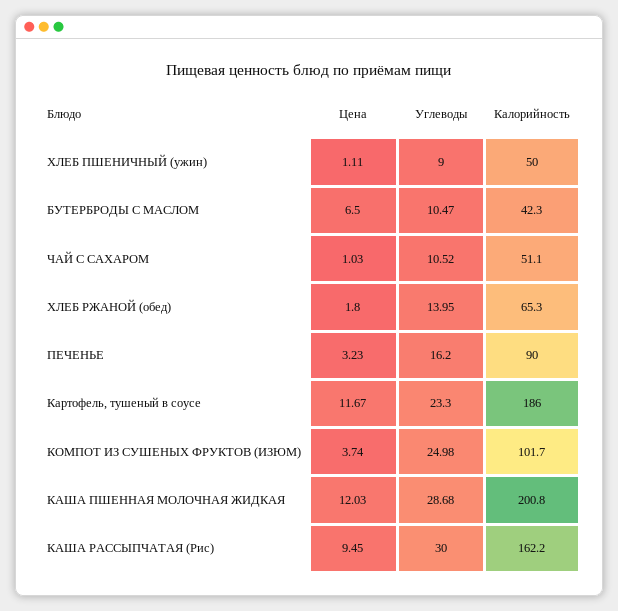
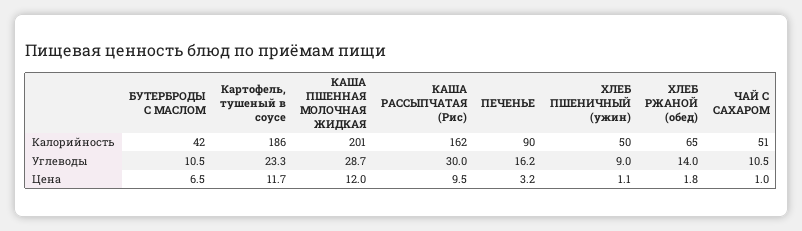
  {
    "Цена": {
      "ХЛЕБ ПШЕНИЧНЫЙ (ужин)": 1.11,
      "БУТЕРБРОДЫ С МАСЛОМ": 6.5,
      "ЧАЙ С САХАРОМ": 1.03,
      "ХЛЕБ РЖАНОЙ (обед)": 1.8,
      "ПЕЧЕНЬЕ": 3.23,
      "Картофель, тушеный в соусе": 11.67,
-     "КОМПОТ ИЗ СУШЕНЫХ ФРУКТОВ (ИЗЮМ)": 3.74,
      "КАША ПШЕННАЯ МОЛОЧНАЯ ЖИДКАЯ": 12.03,
      "КАША РАССЫПЧАТАЯ (Рис)": 9.45
    },
    "Углеводы": {
      "ХЛЕБ ПШЕНИЧНЫЙ (ужин)": 9,
      "БУТЕРБРОДЫ С МАСЛОМ": 10.47,
      "ЧАЙ С САХАРОМ": 10.52,
      "ХЛЕБ РЖАНОЙ (обед)": 13.95,
      "ПЕЧЕНЬЕ": 16.2,
      "Картофель, тушеный в соусе": 23.3,
-     "КОМПОТ ИЗ СУШЕНЫХ ФРУКТОВ (ИЗЮМ)": 24.98,
      "КАША ПШЕННАЯ МОЛОЧНАЯ ЖИДКАЯ": 28.68,
      "КАША РАССЫПЧАТАЯ (Рис)": 30
    },
    "Калорийность": {
      "ХЛЕБ ПШЕНИЧНЫЙ (ужин)": 50,
      "БУТЕРБРОДЫ С МАСЛОМ": 42.3,
      "ЧАЙ С САХАРОМ": 51.1,
      "ХЛЕБ РЖАНОЙ (обед)": 65.3,
      "ПЕЧЕНЬЕ": 90,
      "Картофель, тушеный в соусе": 186,
-     "КОМПОТ ИЗ СУШЕНЫХ ФРУКТОВ (ИЗЮМ)": 101.7,
      "КАША ПШЕННАЯ МОЛОЧНАЯ ЖИДКАЯ": 200.8,
      "КАША РАССЫПЧАТАЯ (Рис)": 162.2
    }
  }

